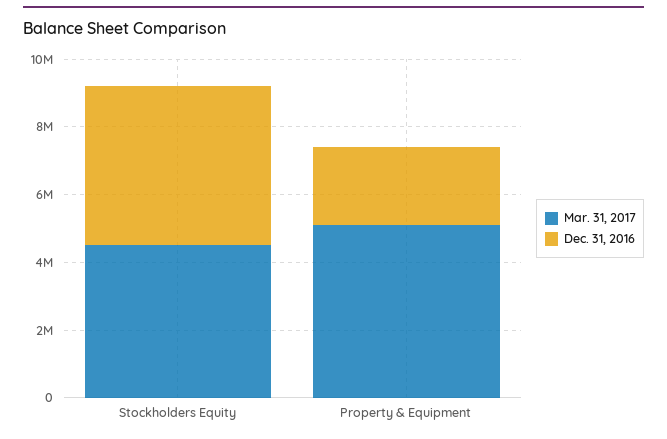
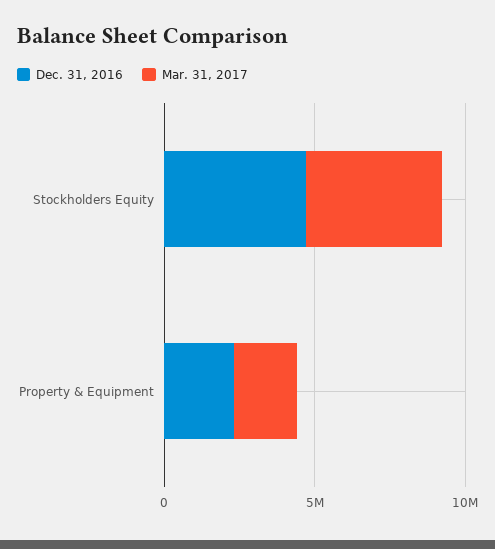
  {
    "Mar. 31, 2017": {
      "Stockholders Equity": 4500000,
-     "Property & Equipment": 5000000
+     "Property & Equipment": 2000000
    },
    "Dec. 31, 2016": {
      "Stockholders Equity": 4500000,
      "Property & Equipment": 2500000
    }
  }

